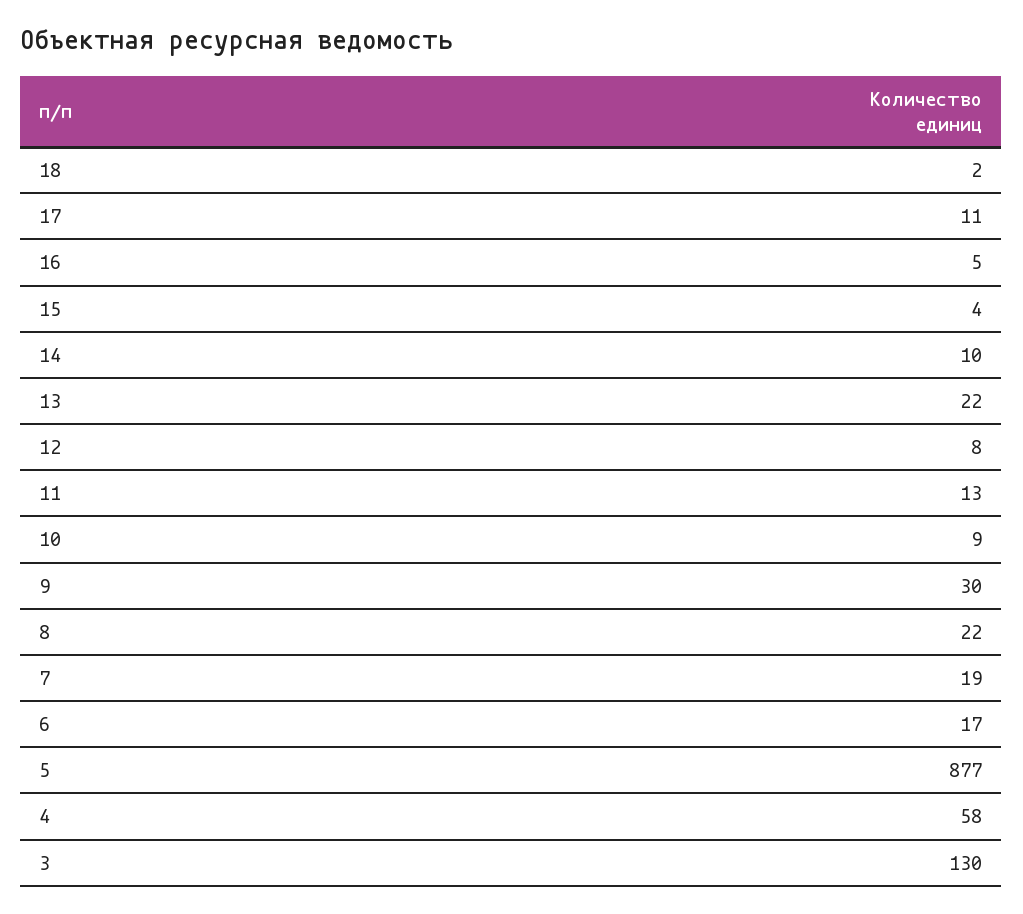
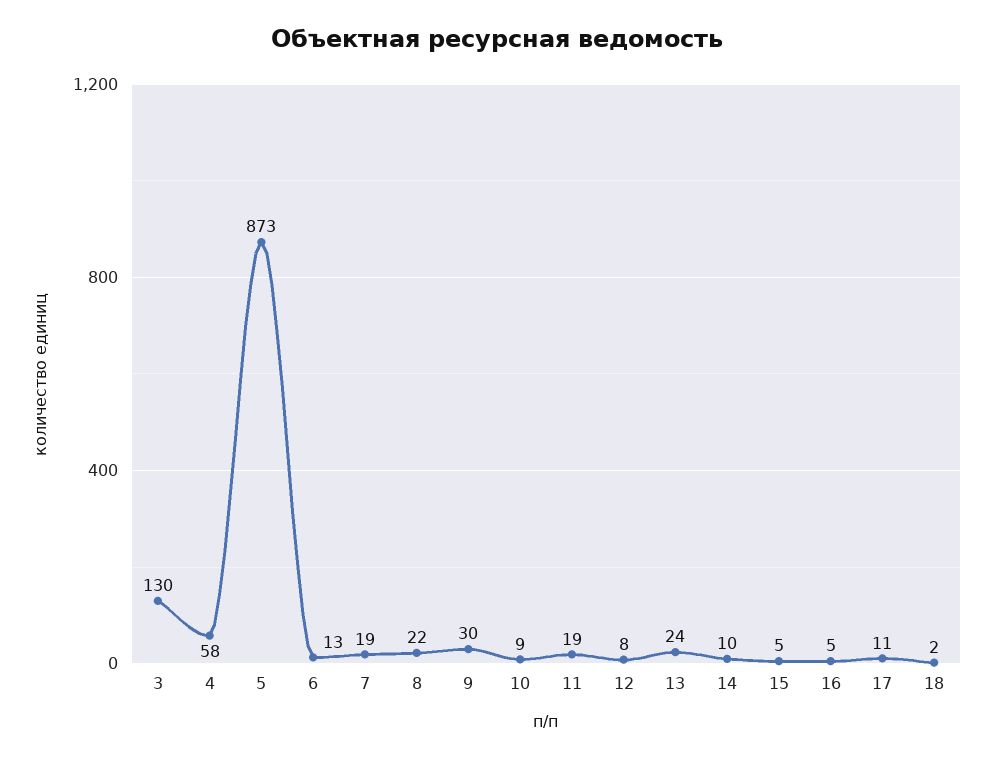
  {
    "18": 2,
    "17": 11,
    "16": 5,
-   "15": 4,
+   "15": 5,
    "14": 10,
-   "13": 22,
+   "13": 24,
    "12": 8,
-   "11": 13,
+   "11": 19,
    "10": 9,
    "9": 30,
    "8": 22,
    "7": 19,
-   "6": 17,
+   "6": 13,
-   "5": 877,
+   "5": 873,
    "4": 58,
    "3": 130
  }

